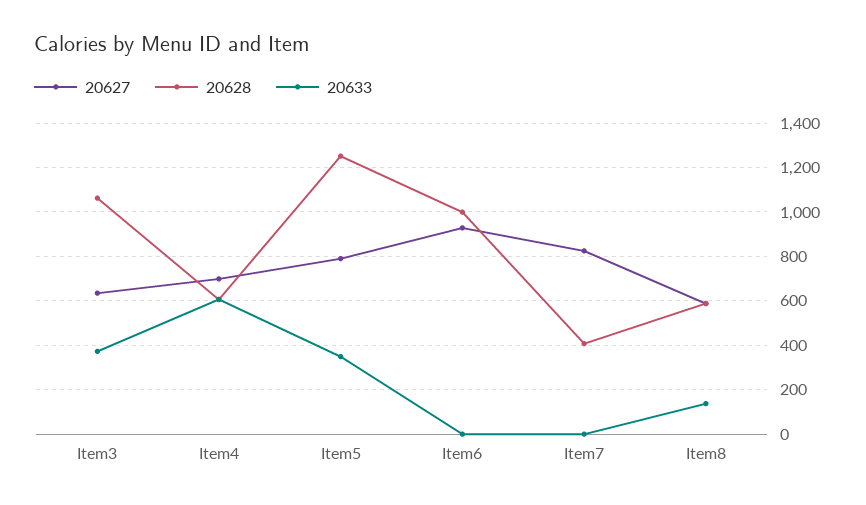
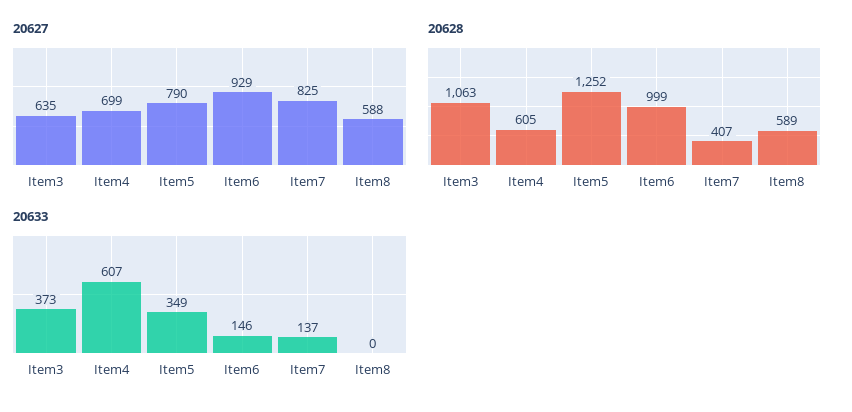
  {
    "20627": {
      "Item3": 635,
      "Item4": 699,
      "Item5": 790,
      "Item6": 929,
      "Item7": 825,
      "Item8": 588
    },
    "20628": {
      "Item3": 1063,
      "Item4": 605,
      "Item5": 1252,
      "Item6": 999,
      "Item7": 407,
      "Item8": 589
    },
    "20633": {
      "Item3": 373,
      "Item4": 607,
      "Item5": 349,
-     "Item6": 0,
+     "Item6": 146,
-     "Item7": 0,
+     "Item7": 137,
-     "Item8": 150
+     "Item8": 0
    }
  }

